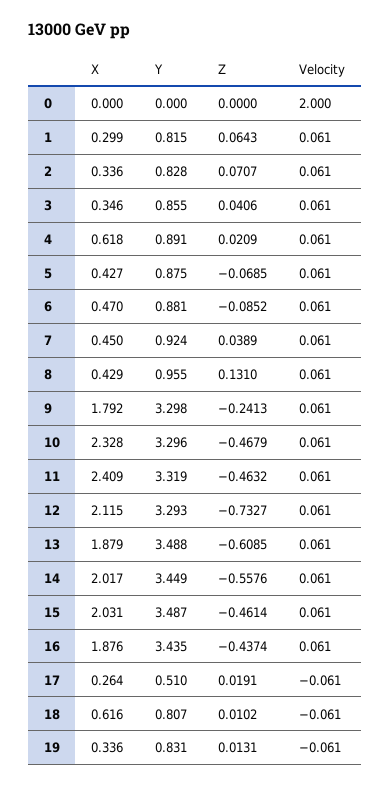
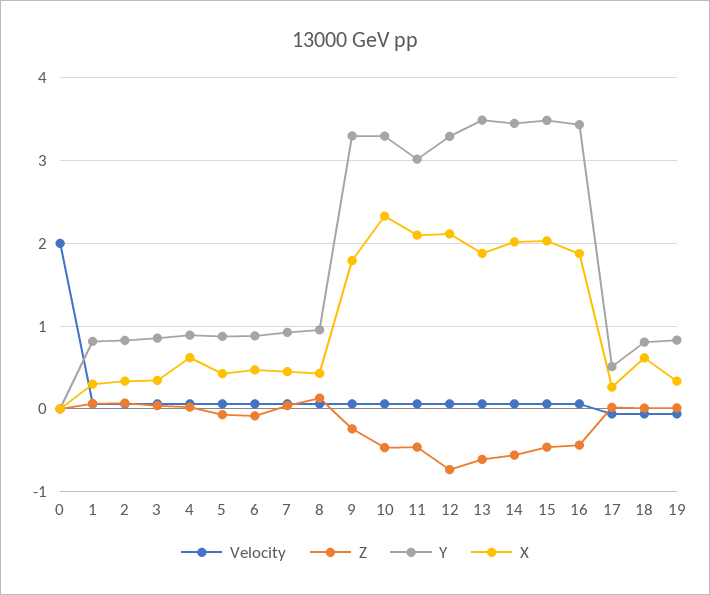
  {
    "X": {
      "0": 0,
      "1": 0.299,
      "2": 0.336,
      "3": 0.346,
      "4": 0.618,
      "5": 0.427,
      "6": 0.47,
      "7": 0.45,
      "8": 0.429,
      "9": 1.792,
      "10": 2.328,
-     "11": 2.409,
+     "11": 2.1,
      "12": 2.115,
      "13": 1.879,
      "14": 2.017,
      "15": 2.031,
      "16": 1.876,
      "17": 0.264,
      "18": 0.616,
      "19": 0.336
    },
    "Y": {
      "0": 0,
      "1": 0.815,
      "2": 0.828,
      "3": 0.855,
      "4": 0.891,
      "5": 0.875,
      "6": 0.881,
      "7": 0.924,
      "8": 0.955,
      "9": 3.298,
      "10": 3.296,
-     "11": 3.319,
+     "11": 3,
      "12": 3.293,
      "13": 3.488,
      "14": 3.449,
      "15": 3.487,
      "16": 3.435,
      "17": 0.51,
      "18": 0.807,
      "19": 0.831
    },
    "Z": {
      "0": 0,
      "1": 0.0643,
      "2": 0.0707,
      "3": 0.0406,
      "4": 0.0209,
      "5": -0.0685,
      "6": -0.0852,
      "7": 0.0389,
      "8": 0.131,
      "9": -0.2413,
      "10": -0.4679,
      "11": -0.4632,
      "12": -0.7327,
      "13": -0.6085,
      "14": -0.5576,
      "15": -0.4614,
      "16": -0.4374,
      "17": 0.0191,
      "18": 0.0102,
      "19": 0.0131
    },
    "Velocity": {
      "0": 2,
      "1": 0.061,
      "2": 0.061,
      "3": 0.061,
      "4": 0.061,
      "5": 0.061,
      "6": 0.061,
      "7": 0.061,
      "8": 0.061,
      "9": 0.061,
      "10": 0.061,
      "11": 0.061,
      "12": 0.061,
      "13": 0.061,
      "14": 0.061,
      "15": 0.061,
      "16": 0.061,
      "17": -0.061,
      "18": -0.061,
      "19": -0.061
    }
  }

